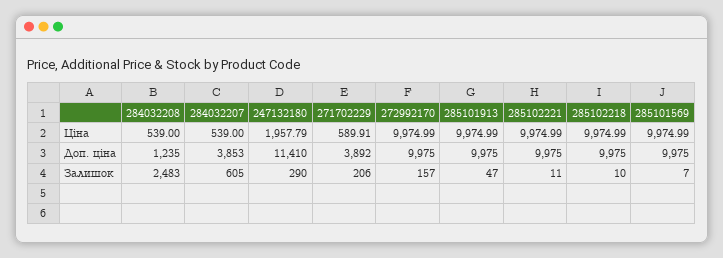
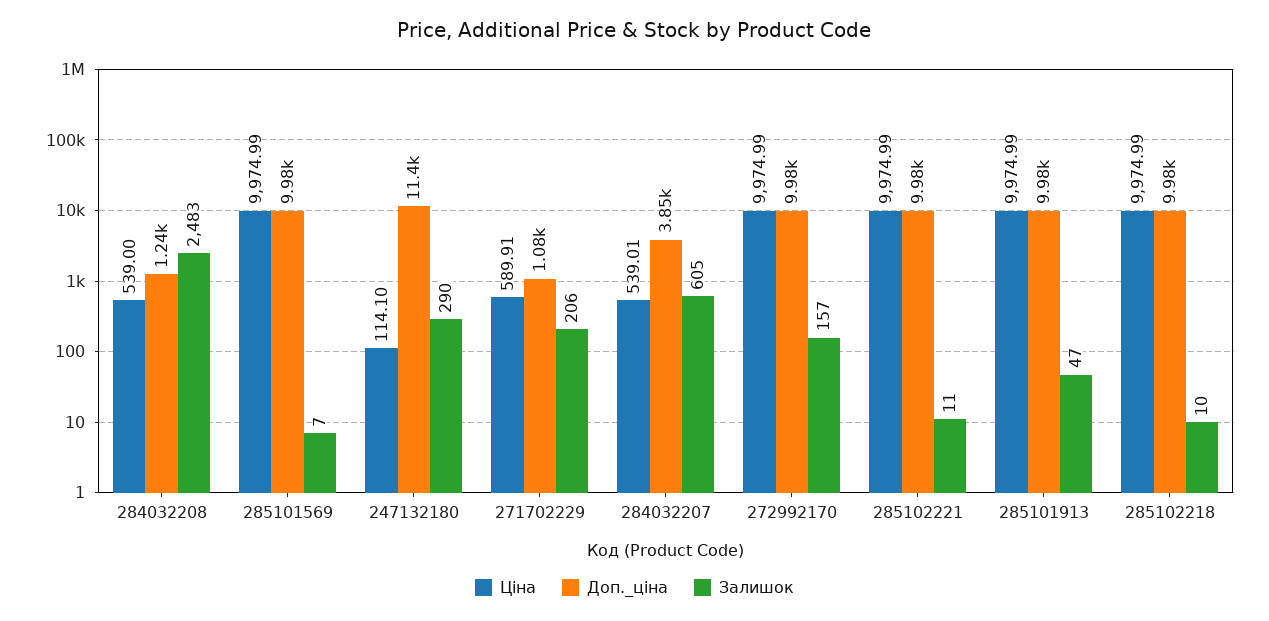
  {
    "Ціна": {
      "284032208": 539,
-     "284032207": 539,
+     "284032207": 539.01,
-     "247132180": 1957.79,
+     "247132180": 114.1,
      "271702229": 589.91,
      "272992170": 9974.99,
      "285101913": 9974.99,
      "285102221": 9974.99,
      "285102218": 9974.99,
      "285101569": 9974.99
    },
    "Доп. ціна": {
      "284032208": 1235,
      "284032207": 3853,
      "247132180": 11410,
-     "271702229": 3892,
+     "271702229": 1080,
      "272992170": 9975,
      "285101913": 9975,
      "285102221": 9975,
      "285102218": 9975,
      "285101569": 9975
    },
    "Залишок": {
      "284032208": 2483,
      "284032207": 605,
      "247132180": 290,
      "271702229": 206,
      "272992170": 157,
      "285101913": 47,
      "285102221": 11,
      "285102218": 10,
      "285101569": 7
    }
  }

